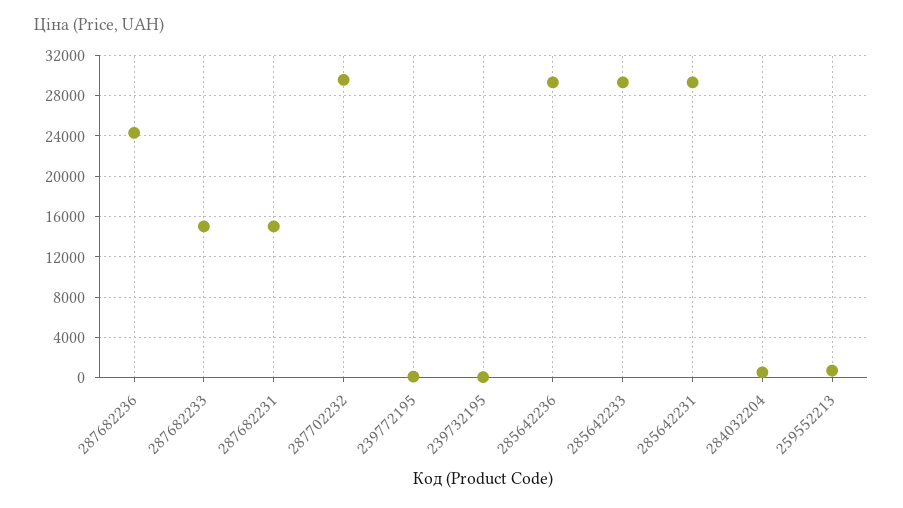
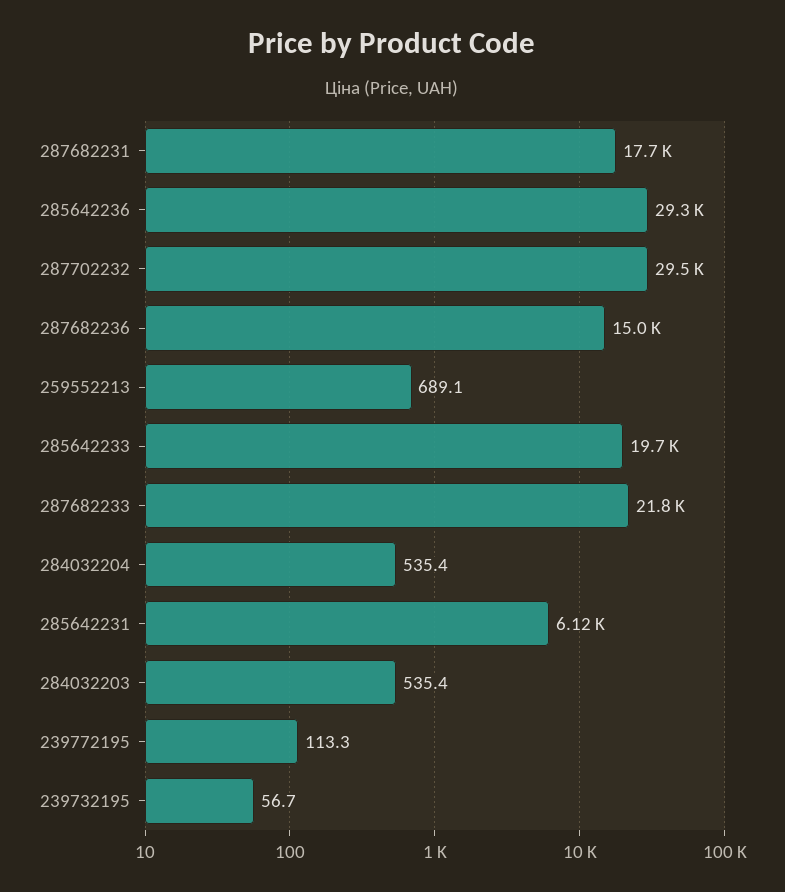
  {
-   "287682236": 24000,
+   "287682236": 15000,
-   "287682233": 15000,
+   "287682233": 21800,
-   "287682231": 15000,
+   "287682231": 17700,
    "287702232": 29500,
    "239772195": 113.3,
    "239732195": 56.7,
    "285642236": 29300,
-   "285642233": 29000,
+   "285642233": 19700,
-   "285642231": 29000,
+   "285642231": 6120,
    "284032204": 535.4,
-   "259552213": 689.1
+   "259552213": 689.1,
+   "284032203": 535.4
  }

